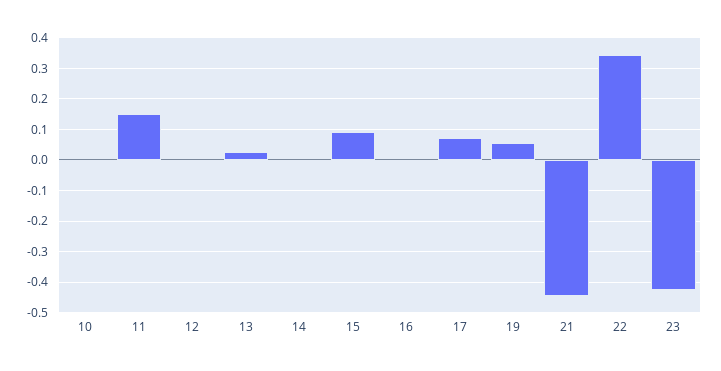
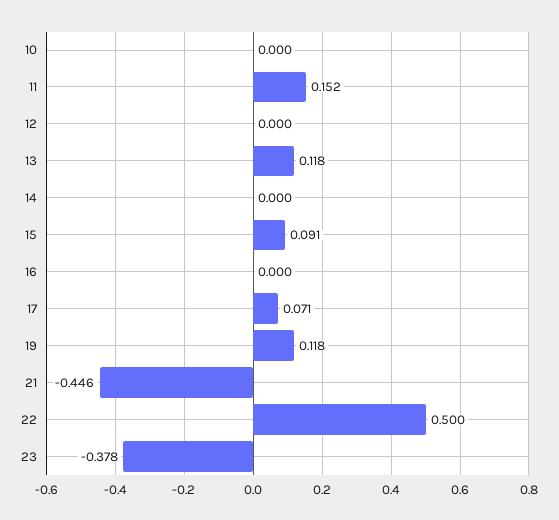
  {
    "10": 0,
    "11": 0.152,
    "12": 0,
-   "13": 0.02,
+   "13": 0.118,
    "14": 0,
    "15": 0.091,
    "16": 0,
    "17": 0.071,
-   "19": 0.06,
+   "19": 0.118,
    "21": -0.446,
-   "22": 0.34,
+   "22": 0.5,
-   "23": -0.42
+   "23": -0.378
  }

